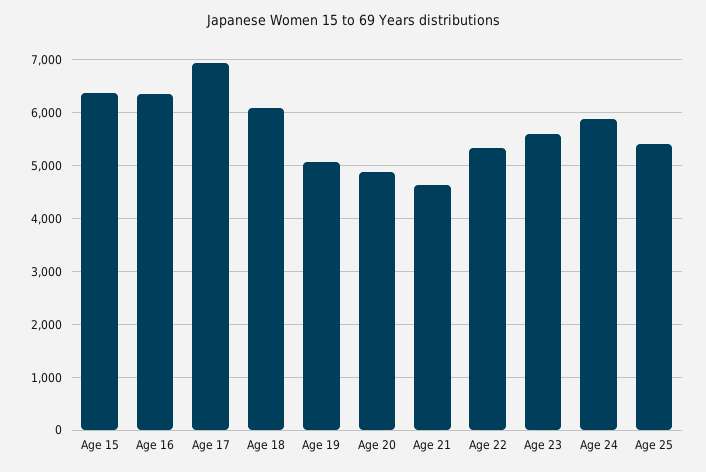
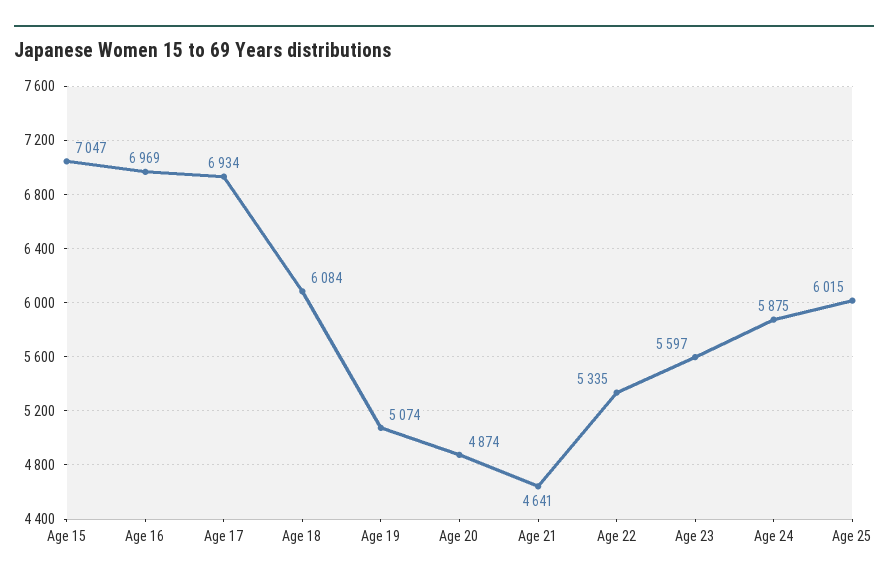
  {
-   "Age 15": 6400,
+   "Age 15": 7047,
-   "Age 16": 6400,
+   "Age 16": 6969,
    "Age 17": 6934,
    "Age 18": 6084,
    "Age 19": 5074,
    "Age 20": 4874,
    "Age 21": 4641,
    "Age 22": 5335,
    "Age 23": 5597,
    "Age 24": 5875,
-   "Age 25": 5400
+   "Age 25": 6015
  }

